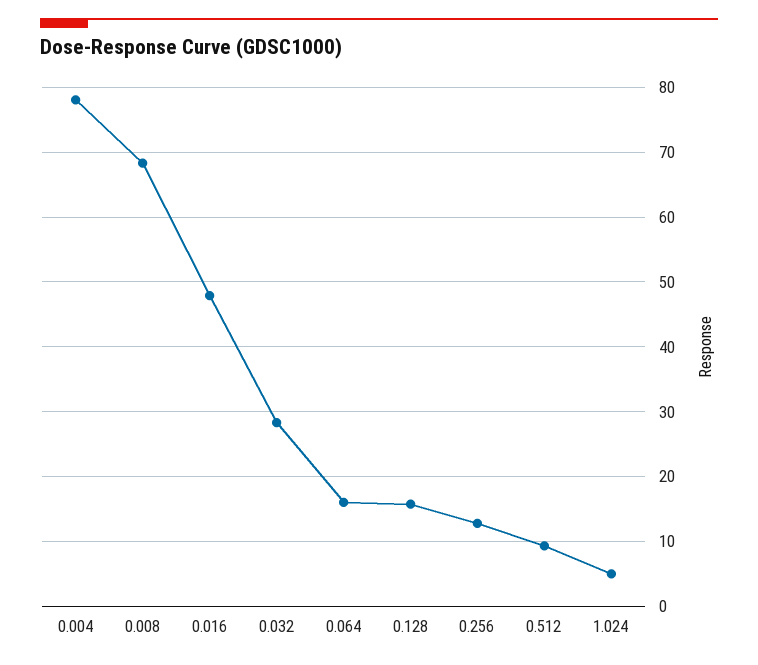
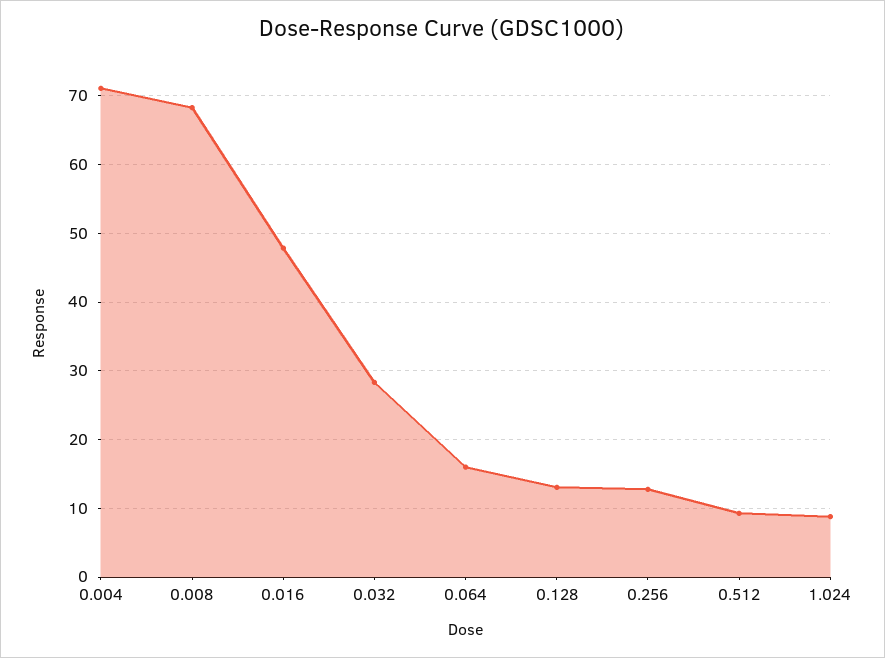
  {
-   "0.004": 78,
+   "0.004": 71,
    "0.008": 68,
    "0.016": 48,
    "0.032": 28,
    "0.064": 16,
-   "0.128": 16,
+   "0.128": 13,
    "0.256": 13,
    "0.512": 9,
-   "1.024": 5
+   "1.024": 9
  }

